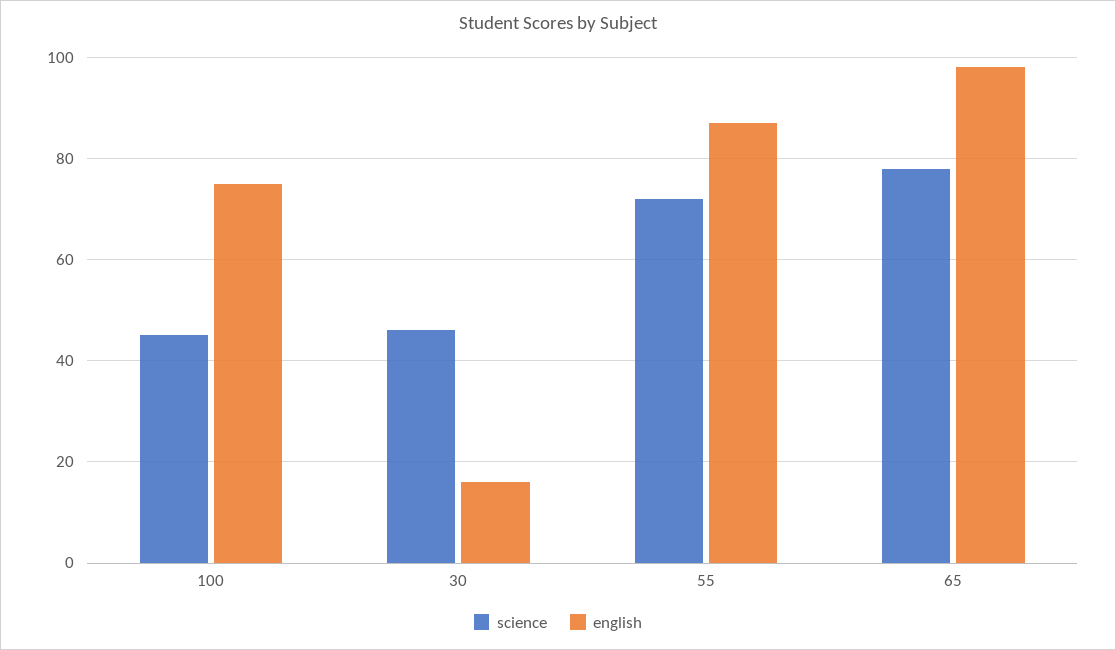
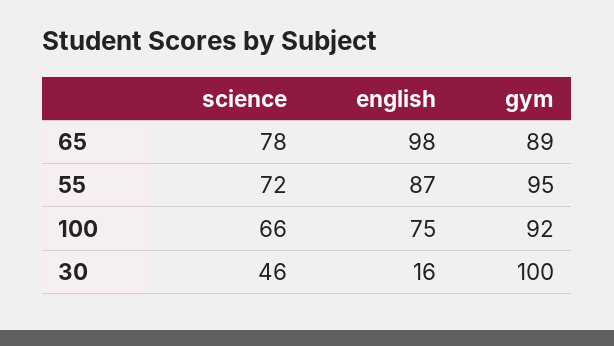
  {
    "science": {
-     "100": 45,
+     "100": 66,
      "30": 46,
      "55": 72,
      "65": 78
    },
    "english": {
      "100": 75,
      "30": 16,
      "55": 87,
      "65": 98
-   }
+   },
+   "gym": {
+     "65": 89,
+     "55": 95,
+     "100": 92,
+     "30": 100
+   }
  }

